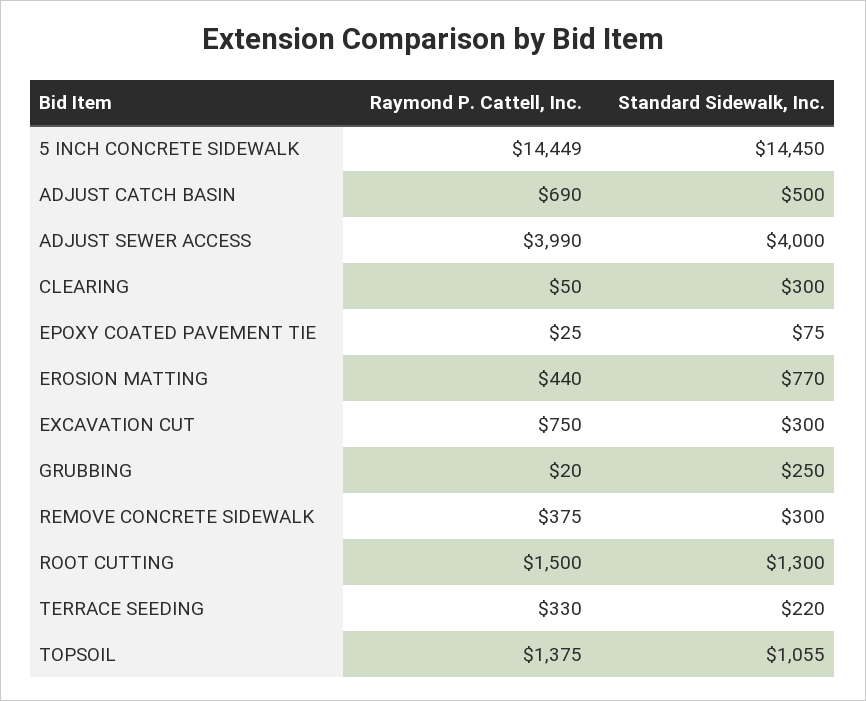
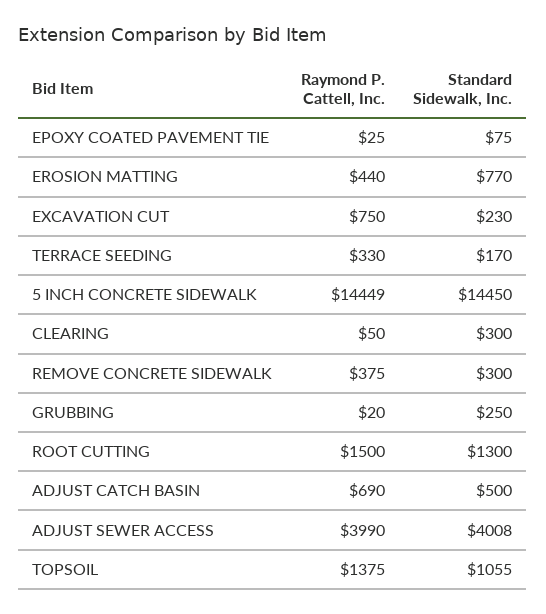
  {
    "Raymond P. Cattell, Inc.": {
      "5 INCH CONCRETE SIDEWALK": 14449,
      "ADJUST CATCH BASIN": 690,
      "ADJUST SEWER ACCESS": 3990,
      "CLEARING": 50,
      "EPOXY COATED PAVEMENT TIE": 25,
      "EROSION MATTING": 440,
      "EXCAVATION CUT": 750,
      "GRUBBING": 20,
      "REMOVE CONCRETE SIDEWALK": 375,
      "ROOT CUTTING": 1500,
      "TERRACE SEEDING": 330,
      "TOPSOIL": 1375
    },
    "Standard Sidewalk, Inc.": {
      "5 INCH CONCRETE SIDEWALK": 14450,
      "ADJUST CATCH BASIN": 500,
-     "ADJUST SEWER ACCESS": 4000,
+     "ADJUST SEWER ACCESS": 4008,
      "CLEARING": 300,
      "EPOXY COATED PAVEMENT TIE": 75,
      "EROSION MATTING": 770,
-     "EXCAVATION CUT": 300,
+     "EXCAVATION CUT": 230,
      "GRUBBING": 250,
      "REMOVE CONCRETE SIDEWALK": 300,
      "ROOT CUTTING": 1300,
-     "TERRACE SEEDING": 220,
+     "TERRACE SEEDING": 170,
      "TOPSOIL": 1055
    }
  }

